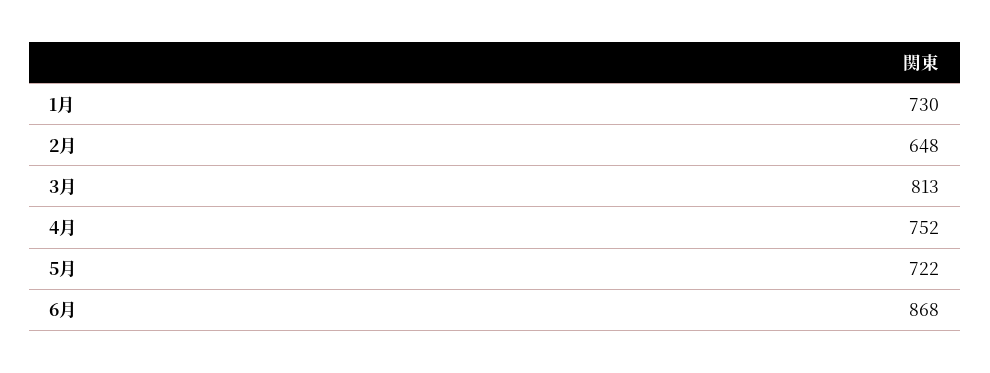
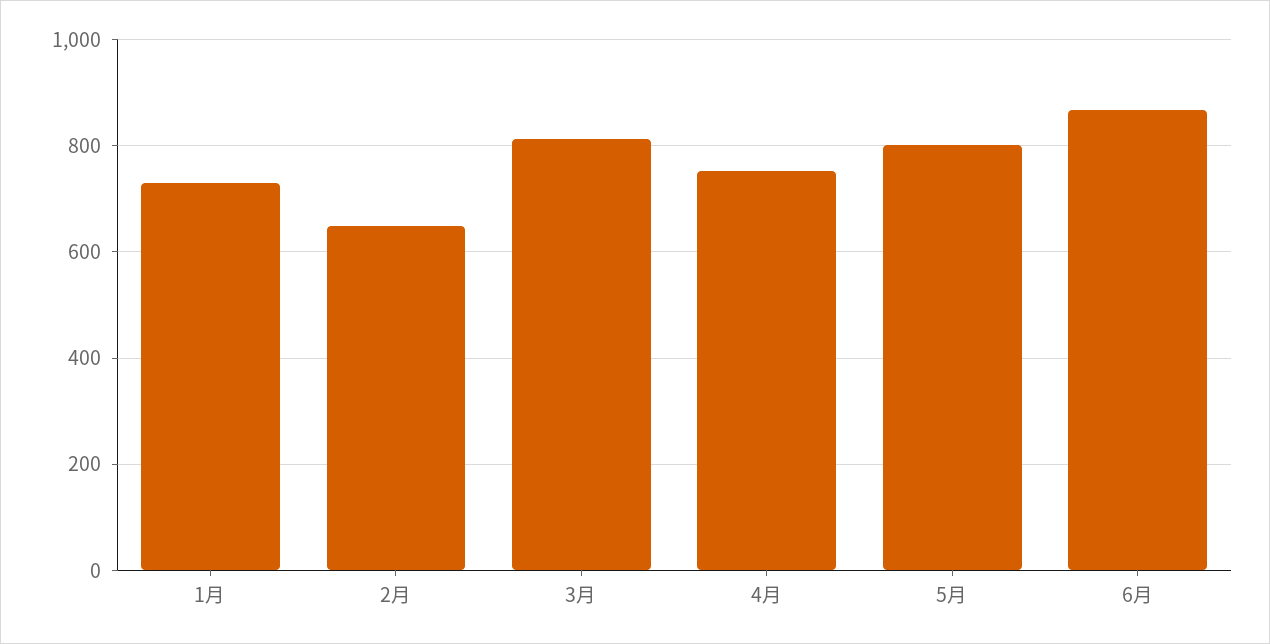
  {
    "1月": 730,
    "2月": 648,
    "3月": 813,
    "4月": 752,
-   "5月": 722,
+   "5月": 800,
    "6月": 868
  }

